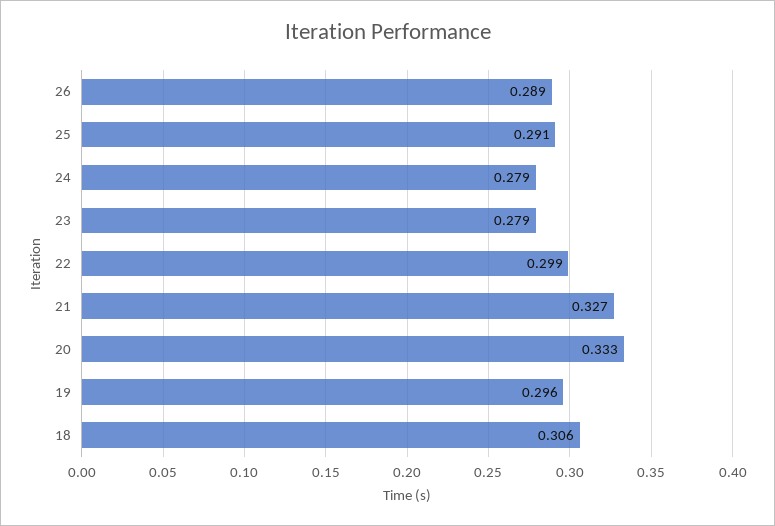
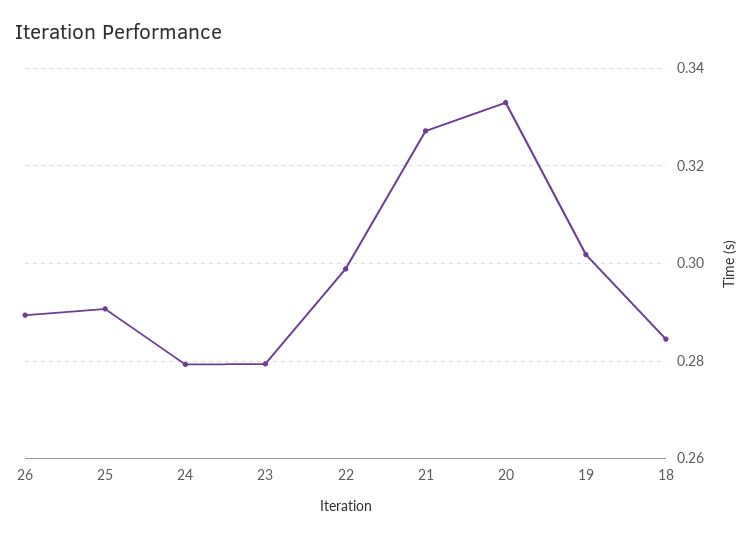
  {
    "26": 0.289,
    "25": 0.291,
    "24": 0.279,
    "23": 0.279,
    "22": 0.299,
    "21": 0.327,
    "20": 0.333,
-   "19": 0.296,
+   "19": 0.302,
-   "18": 0.306
+   "18": 0.284
  }

